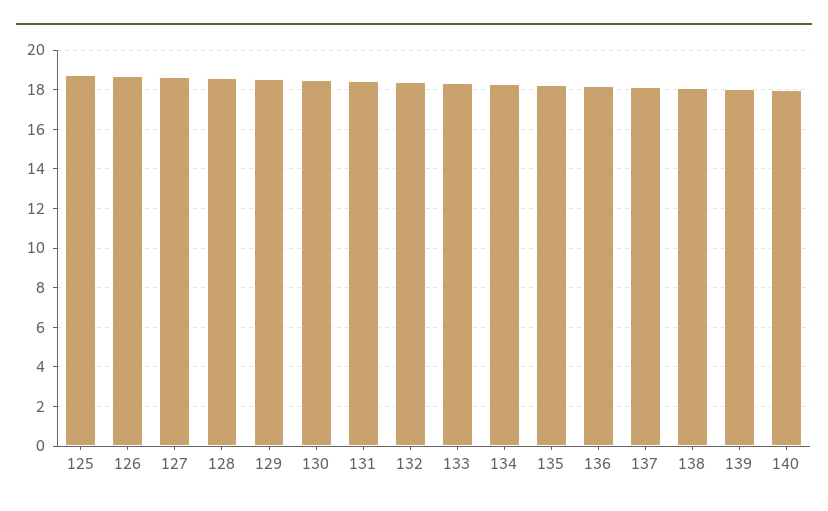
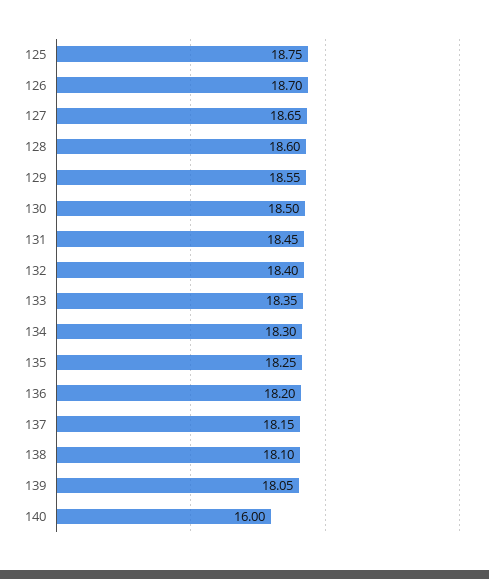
  {
    "125": 18.75,
    "126": 18.7,
    "127": 18.65,
    "128": 18.6,
    "129": 18.55,
    "130": 18.5,
    "131": 18.45,
    "132": 18.4,
    "133": 18.35,
    "134": 18.3,
    "135": 18.25,
    "136": 18.2,
    "137": 18.15,
    "138": 18.1,
    "139": 18.05,
-   "140": 18
+   "140": 16
  }

